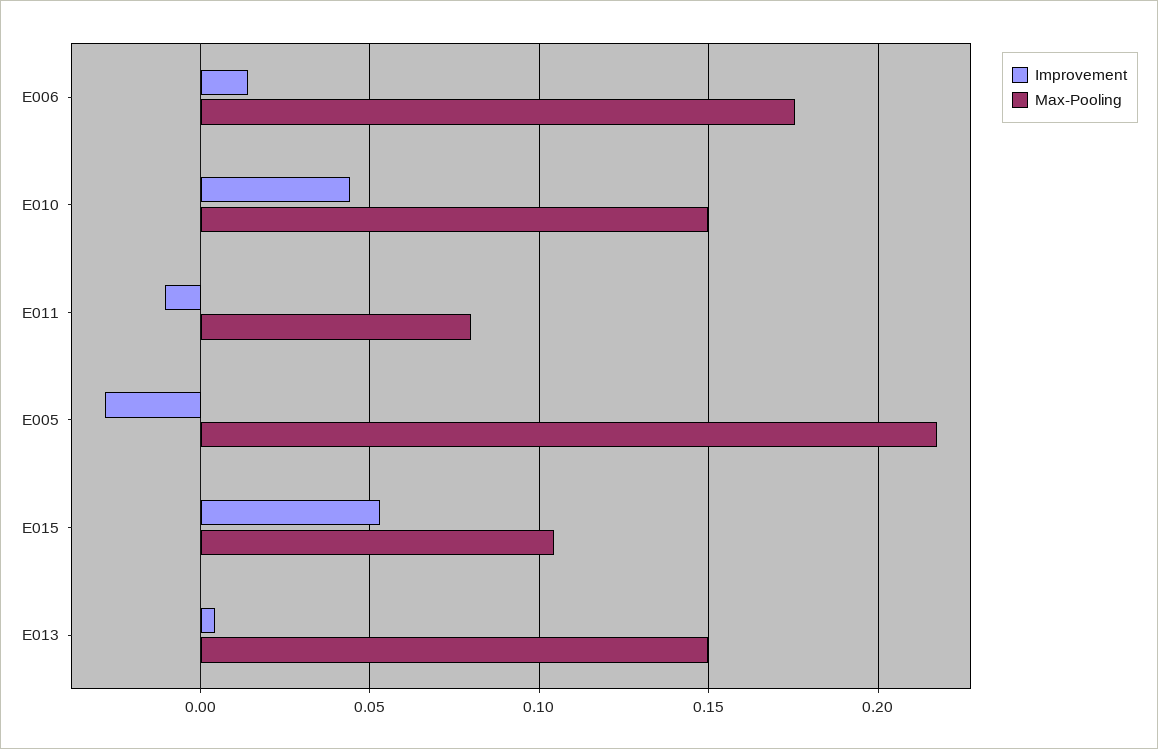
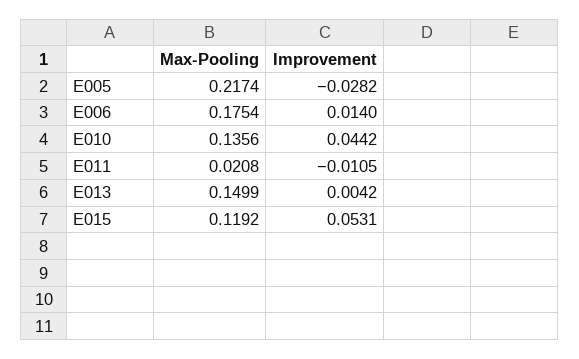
  {
    "Improvement": {
      "E006": 0.014,
      "E010": 0.0442,
      "E011": -0.0105,
      "E005": -0.0282,
      "E015": 0.0531,
      "E013": 0.0042
    },
    "Max-Pooling": {
      "E006": 0.1754,
-     "E010": 0.15,
+     "E010": 0.1356,
-     "E011": 0.08,
+     "E011": 0.0208,
      "E005": 0.2174,
-     "E015": 0.105,
+     "E015": 0.1192,
      "E013": 0.1499
    }
  }

